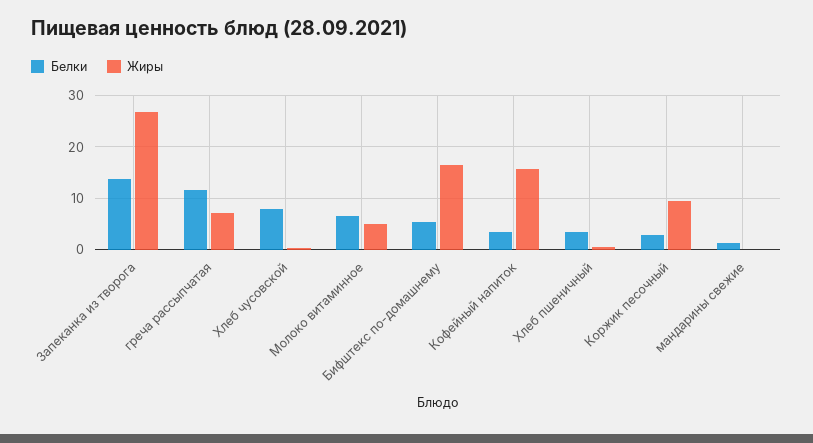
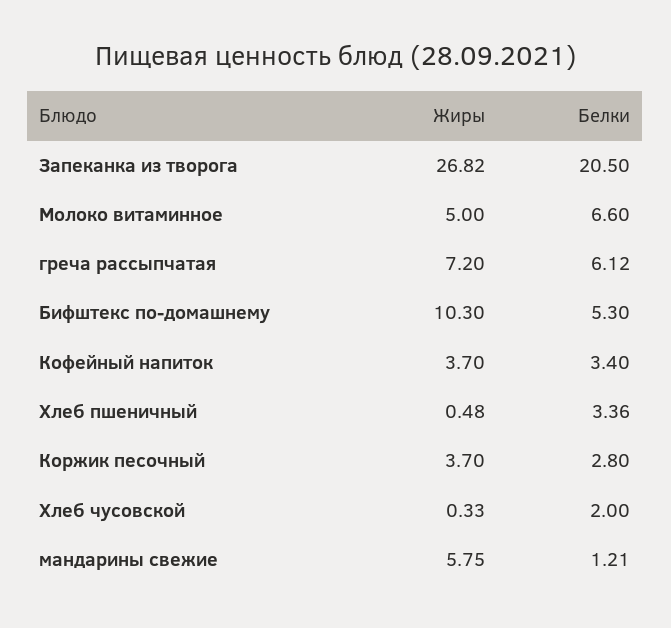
  {
    "Белки": {
-     "Запеканка из творога": 14,
+     "Запеканка из творога": 20.5,
-     "греча рассыпчатая": 12,
+     "греча рассыпчатая": 6.12,
-     "Хлеб чусовской": 8,
+     "Хлеб чусовской": 2,
      "Молоко витаминное": 6.6,
      "Бифштекс по-домашнему": 5.3,
      "Кофейный напиток": 3.4,
      "Хлеб пшеничный": 3.36,
      "Коржик песочный": 2.8,
      "мандарины свежие": 1.21
    },
    "Жиры": {
      "Запеканка из творога": 26.82,
      "греча рассыпчатая": 7.2,
      "Хлеб чусовской": 0.33,
      "Молоко витаминное": 5,
-     "Бифштекс по-домашнему": 16,
+     "Бифштекс по-домашнему": 10.3,
-     "Кофейный напиток": 16,
+     "Кофейный напиток": 3.7,
      "Хлеб пшеничный": 0.48,
-     "Коржик песочный": 10,
+     "Коржик песочный": 3.7,
-     "мандарины свежие": 0
+     "мандарины свежие": 5.75
    }
  }

